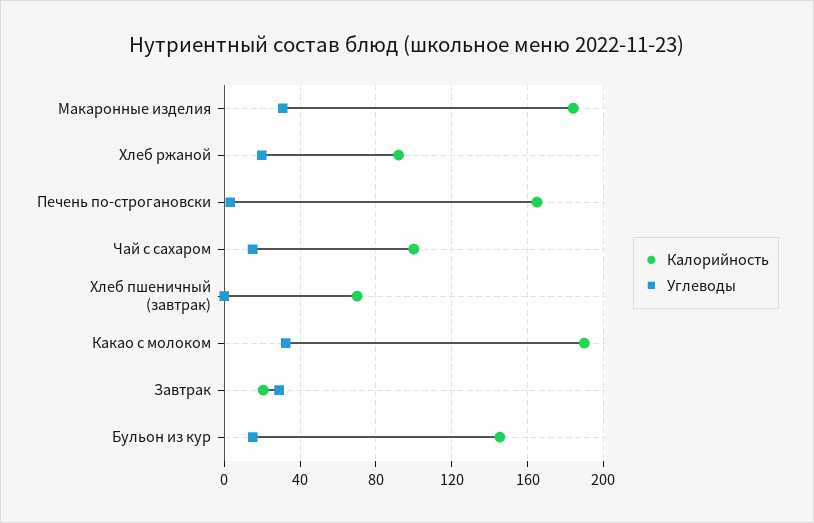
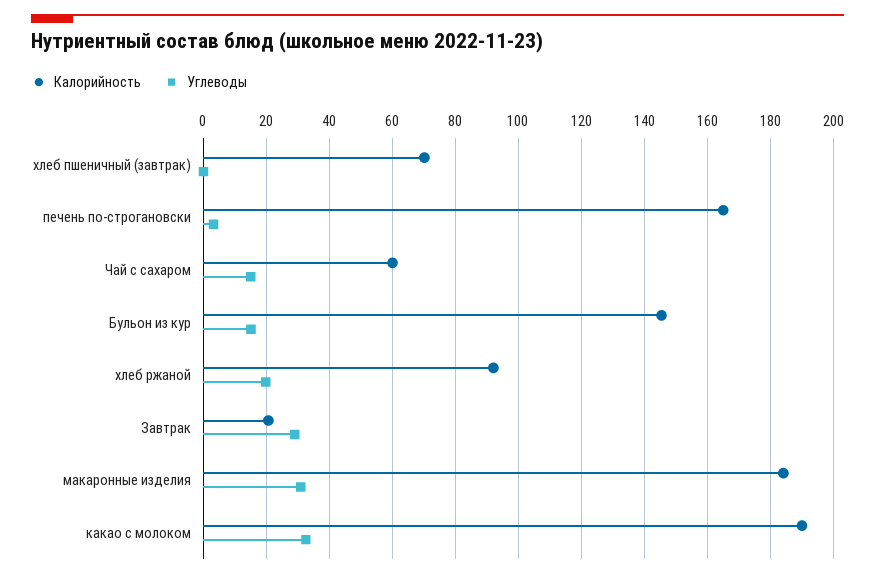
  {
    "Калорийность": {
      "Макаронные изделия": 184,
      "Хлеб ржаной": 92,
      "Печень по-строгановски": 166,
-     "Чай с сахаром": 100,
+     "Чай с сахаром": 60,
      "Хлеб пшеничный (завтрак)": 70,
      "Какао с молоком": 190,
      "Завтрак": 20,
      "Бульон из кур": 146
    },
    "Углеводы": {
      "Макаронные изделия": 30,
      "Хлеб ржаной": 20,
      "Печень по-строгановски": 4,
      "Чай с сахаром": 16,
      "Хлеб пшеничный (завтрак)": 0,
      "Какао с молоком": 32,
      "Завтрак": 30,
      "Бульон из кур": 16
    }
  }

